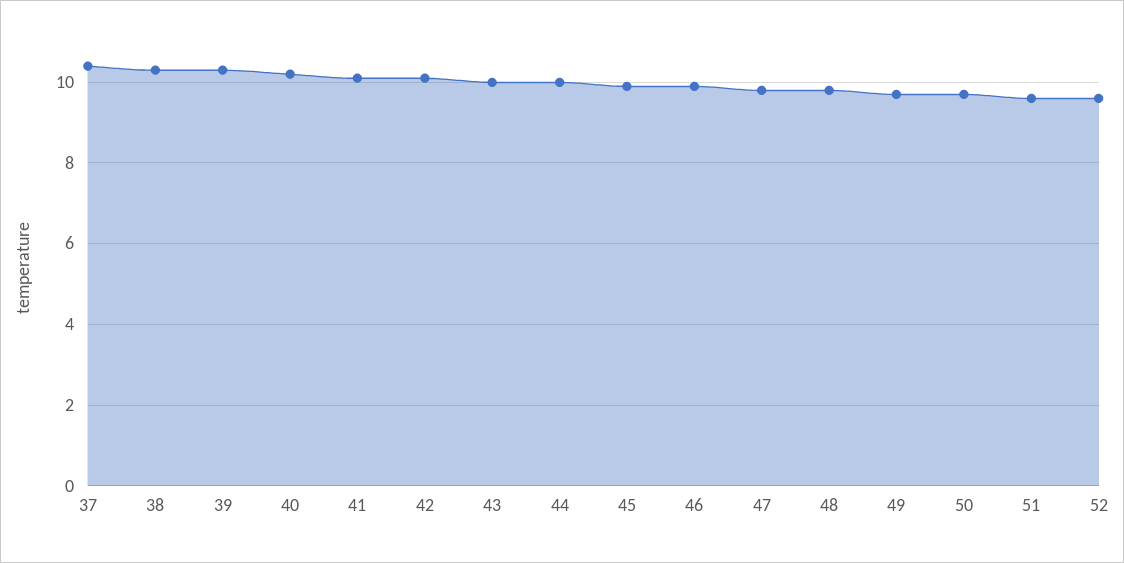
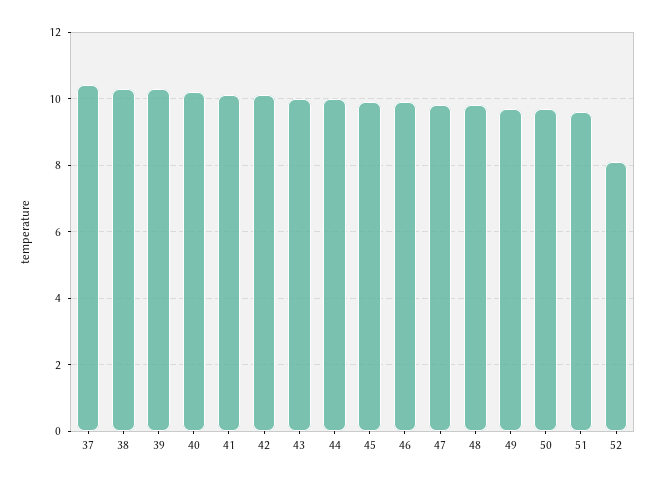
  {
    "37": 10.5,
    "38": 10.5,
    "39": 10.5,
    "40": 10,
    "41": 10,
    "42": 10,
    "43": 10,
    "44": 10,
    "45": 10,
    "46": 10,
    "47": 10,
    "48": 10,
    "49": 9.5,
    "50": 9.5,
    "51": 9.5,
-   "52": 9.5
+   "52": 8
  }

